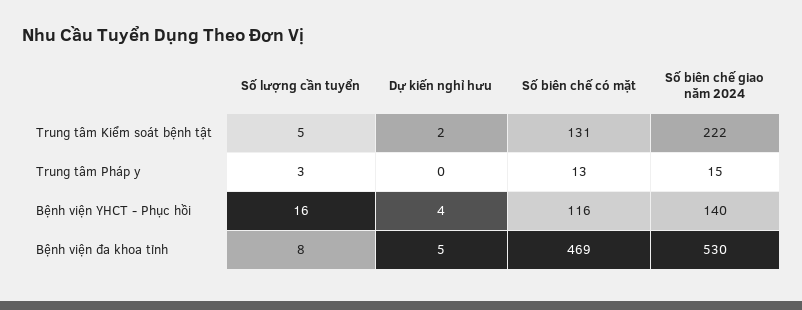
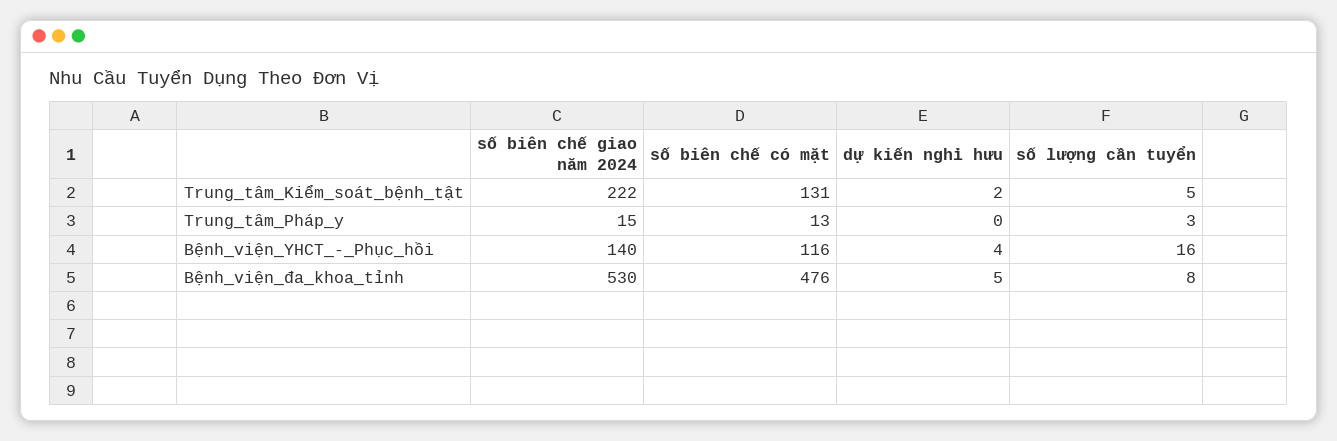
  {
    "Số lượng cần tuyển": {
      "Trung tâm Kiểm soát bệnh tật": 5,
      "Trung tâm Pháp y": 3,
      "Bệnh viện YHCT - Phục hồi": 16,
      "Bệnh viện đa khoa tỉnh": 8
    },
    "Dự kiến nghỉ hưu": {
      "Trung tâm Kiểm soát bệnh tật": 2,
      "Trung tâm Pháp y": 0,
      "Bệnh viện YHCT - Phục hồi": 4,
      "Bệnh viện đa khoa tỉnh": 5
    },
    "Số biên chế có mặt": {
      "Trung tâm Kiểm soát bệnh tật": 131,
      "Trung tâm Pháp y": 13,
      "Bệnh viện YHCT - Phục hồi": 116,
-     "Bệnh viện đa khoa tỉnh": 469
+     "Bệnh viện đa khoa tỉnh": 476
    },
    "Số biên chế giao năm 2024": {
      "Trung tâm Kiểm soát bệnh tật": 222,
      "Trung tâm Pháp y": 15,
      "Bệnh viện YHCT - Phục hồi": 140,
      "Bệnh viện đa khoa tỉnh": 530
    }
  }

